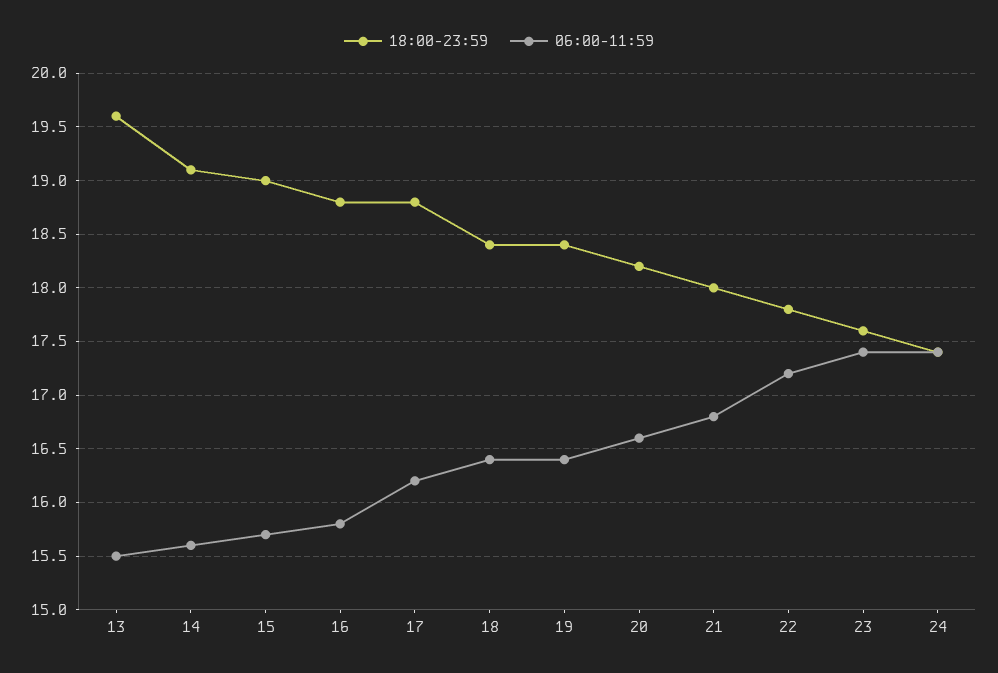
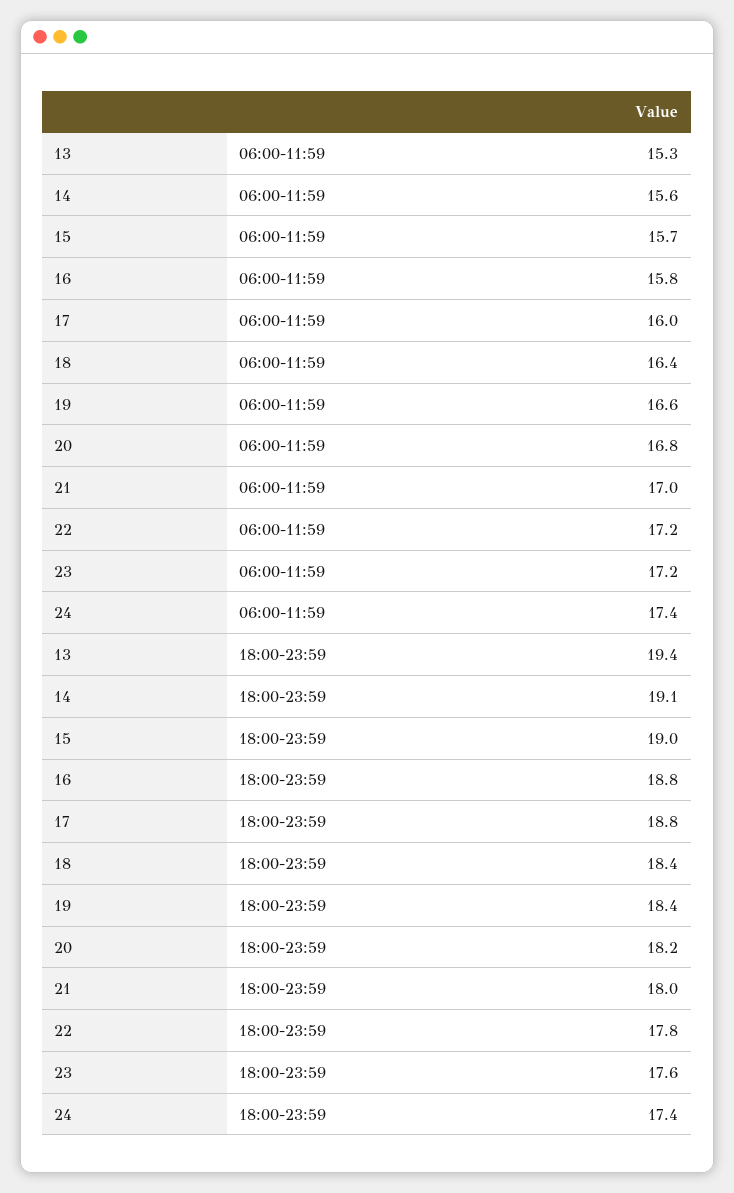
  {
    "18:00-23:59": {
-     "13": 19.6,
+     "13": 19.4,
      "14": 19.1,
      "15": 19,
      "16": 18.8,
      "17": 18.8,
      "18": 18.4,
      "19": 18.4,
      "20": 18.2,
      "21": 18,
      "22": 17.8,
      "23": 17.6,
      "24": 17.4
    },
    "06:00-11:59": {
-     "13": 15.5,
+     "13": 15.3,
      "14": 15.6,
      "15": 15.7,
      "16": 15.8,
-     "17": 16.2,
+     "17": 16,
      "18": 16.4,
-     "19": 16.4,
+     "19": 16.6,
-     "20": 16.6,
+     "20": 16.8,
-     "21": 16.8,
+     "21": 17,
      "22": 17.2,
-     "23": 17.4,
+     "23": 17.2,
      "24": 17.4
    }
  }

